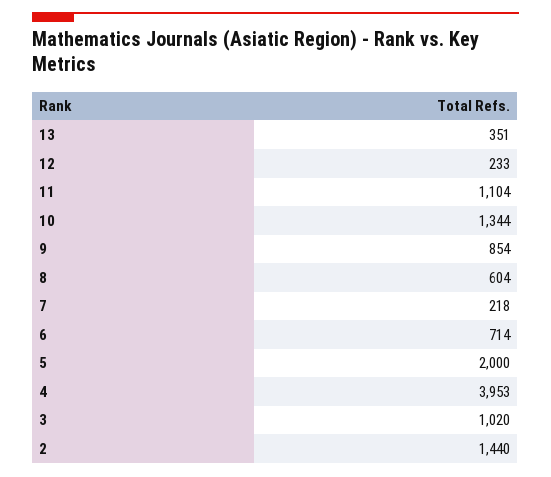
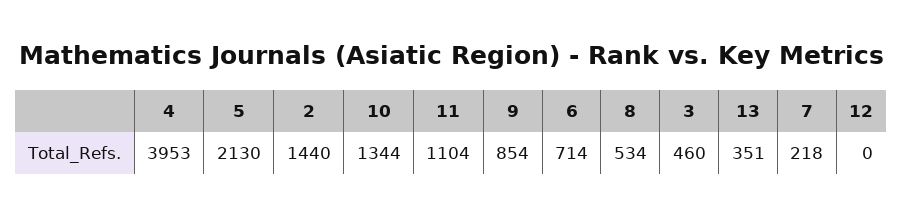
  {
    "13": 351,
-   "12": 233,
+   "12": 0,
    "11": 1104,
    "10": 1344,
    "9": 854,
-   "8": 604,
+   "8": 534,
    "7": 218,
    "6": 714,
-   "5": 2000,
+   "5": 2130,
    "4": 3953,
-   "3": 1020,
+   "3": 460,
    "2": 1440
  }

